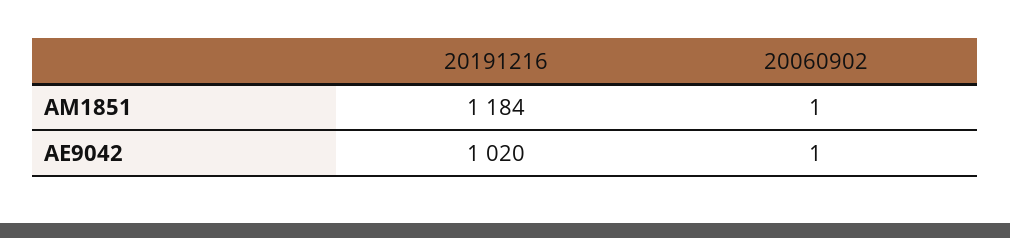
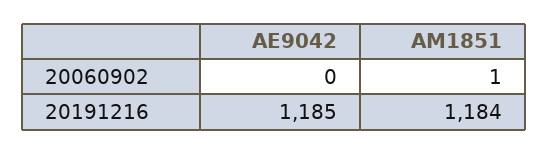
  {
    "20191216": {
      "AM1851": 1184,
-     "AE9042": 1020
+     "AE9042": 1185
    },
    "20060902": {
      "AM1851": 1,
-     "AE9042": 1
+     "AE9042": 0
    }
  }

